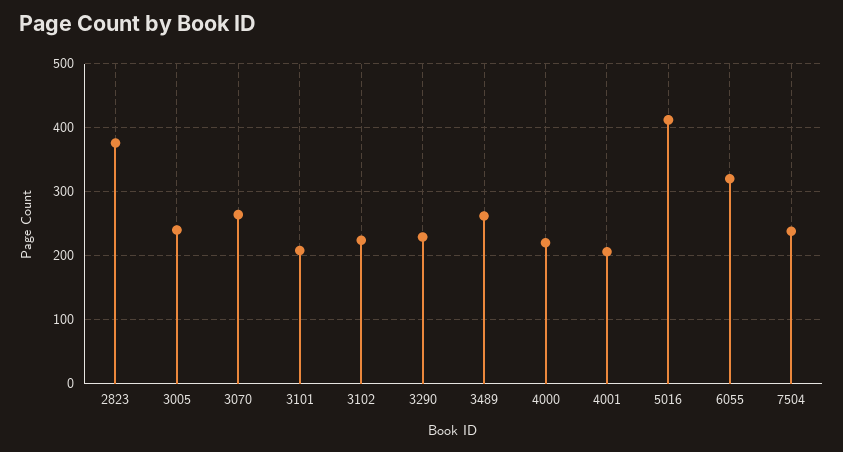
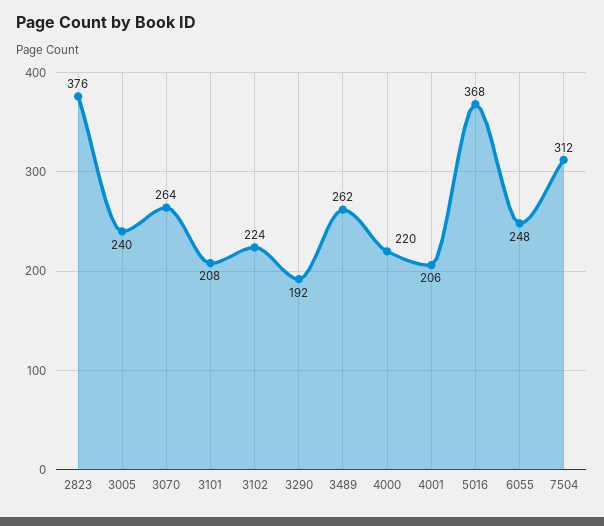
  {
    "2823": 376,
    "3005": 240,
    "3070": 264,
    "3101": 208,
    "3102": 224,
-   "3290": 230,
+   "3290": 192,
    "3489": 262,
    "4000": 220,
    "4001": 206,
-   "5016": 410,
+   "5016": 368,
-   "6055": 320,
+   "6055": 248,
-   "7504": 240
+   "7504": 312
  }

